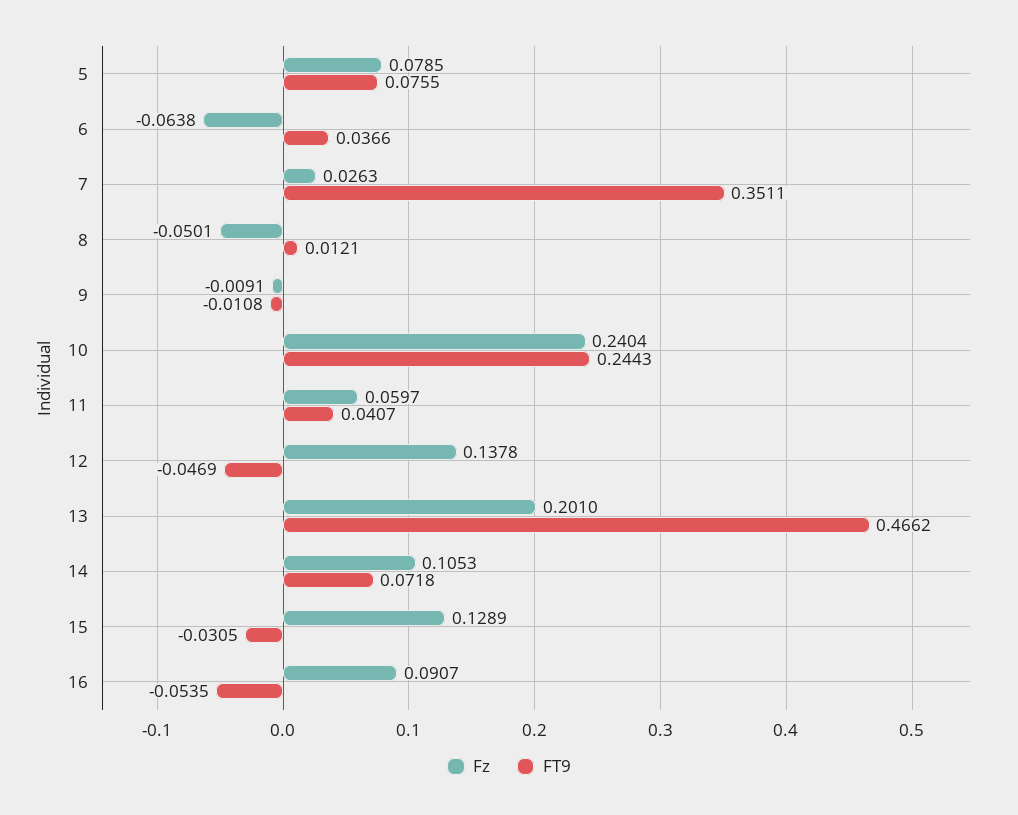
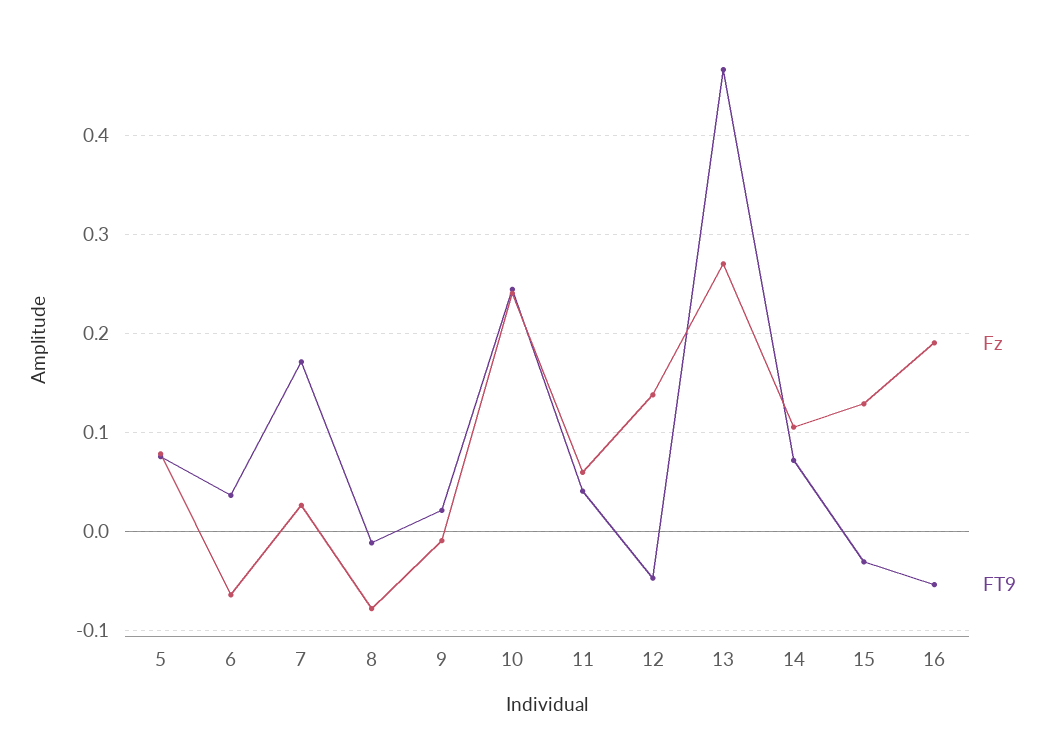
  {
    "Fz": {
      "5": 0.0785,
      "6": -0.0638,
      "7": 0.0263,
-     "8": -0.0501,
+     "8": -0.08,
      "9": -0.0091,
      "10": 0.2404,
      "11": 0.0597,
      "12": 0.1378,
-     "13": 0.201,
+     "13": 0.27,
      "14": 0.1053,
      "15": 0.1289,
-     "16": 0.0907
+     "16": 0.19
    },
    "FT9": {
      "5": 0.0755,
      "6": 0.0366,
-     "7": 0.3511,
+     "7": 0.17,
-     "8": 0.0121,
+     "8": -0.01,
-     "9": -0.0108,
+     "9": 0.02,
      "10": 0.2443,
      "11": 0.0407,
      "12": -0.0469,
      "13": 0.4662,
      "14": 0.0718,
      "15": -0.0305,
      "16": -0.0535
    }
  }

